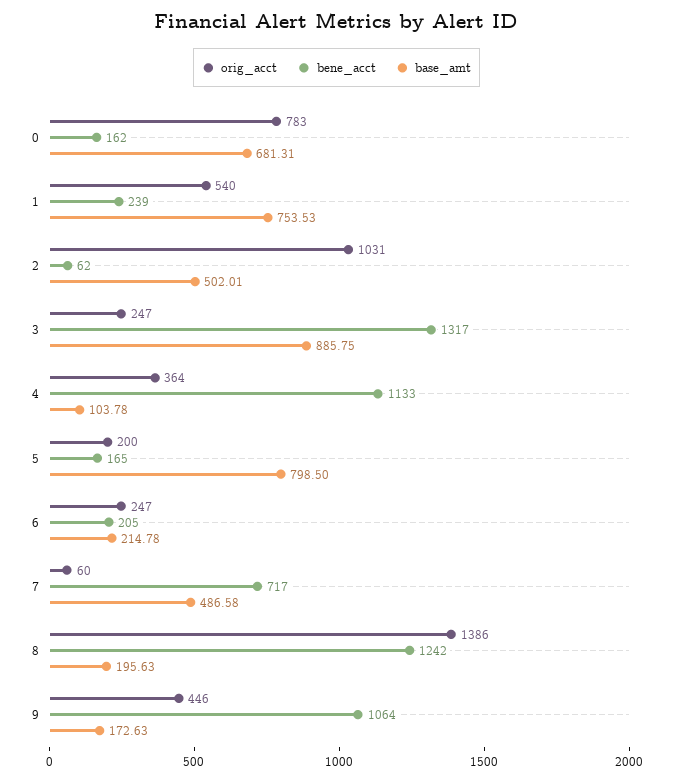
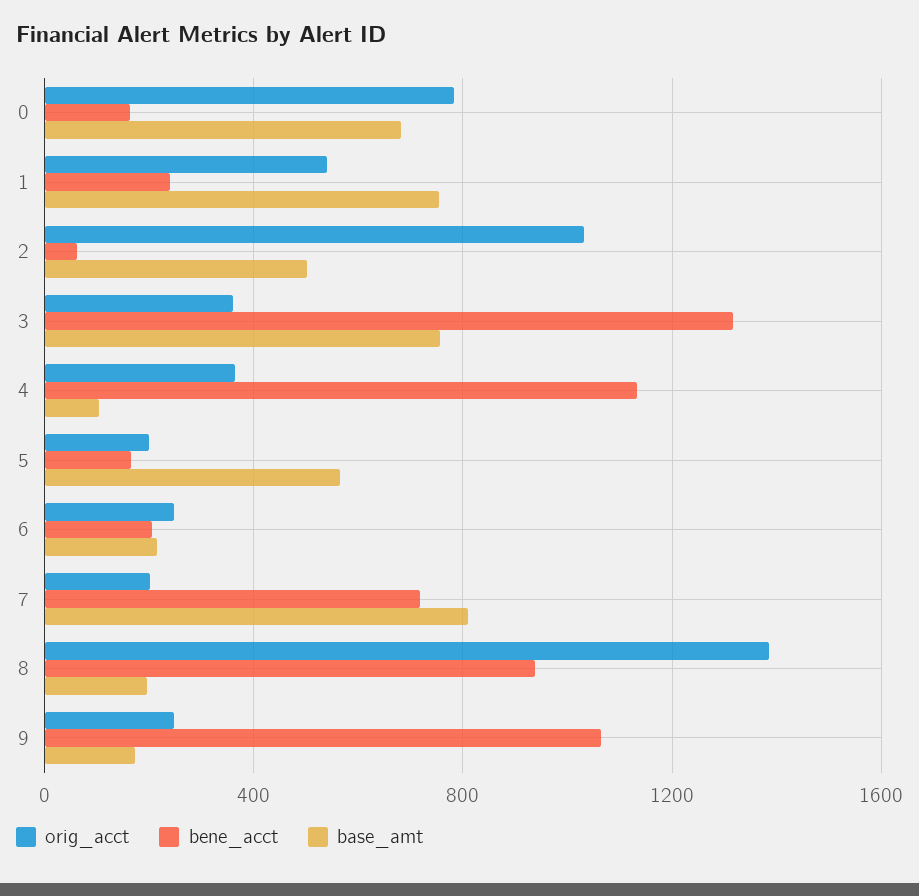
  {
    "orig_acct": {
      "0": 783,
      "1": 540,
      "2": 1031,
-     "3": 247,
+     "3": 350,
      "4": 364,
      "5": 200,
      "6": 247,
-     "7": 60,
+     "7": 200,
      "8": 1386,
-     "9": 446
+     "9": 250
    },
    "bene_acct": {
      "0": 162,
      "1": 239,
      "2": 62,
      "3": 1317,
      "4": 1133,
      "5": 165,
      "6": 205,
      "7": 717,
-     "8": 1242,
+     "8": 950,
      "9": 1064
    },
    "base_amt": {
      "0": 681.31,
      "1": 753.53,
      "2": 502.01,
-     "3": 885.75,
+     "3": 750,
      "4": 103.78,
-     "5": 798.5,
+     "5": 550,
      "6": 214.78,
-     "7": 486.58,
+     "7": 800,
      "8": 195.63,
      "9": 172.63
    }
  }

